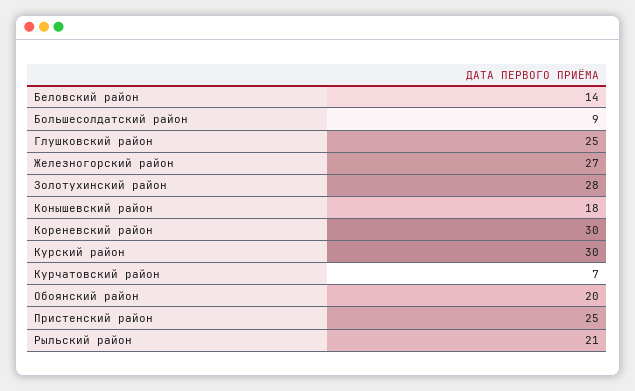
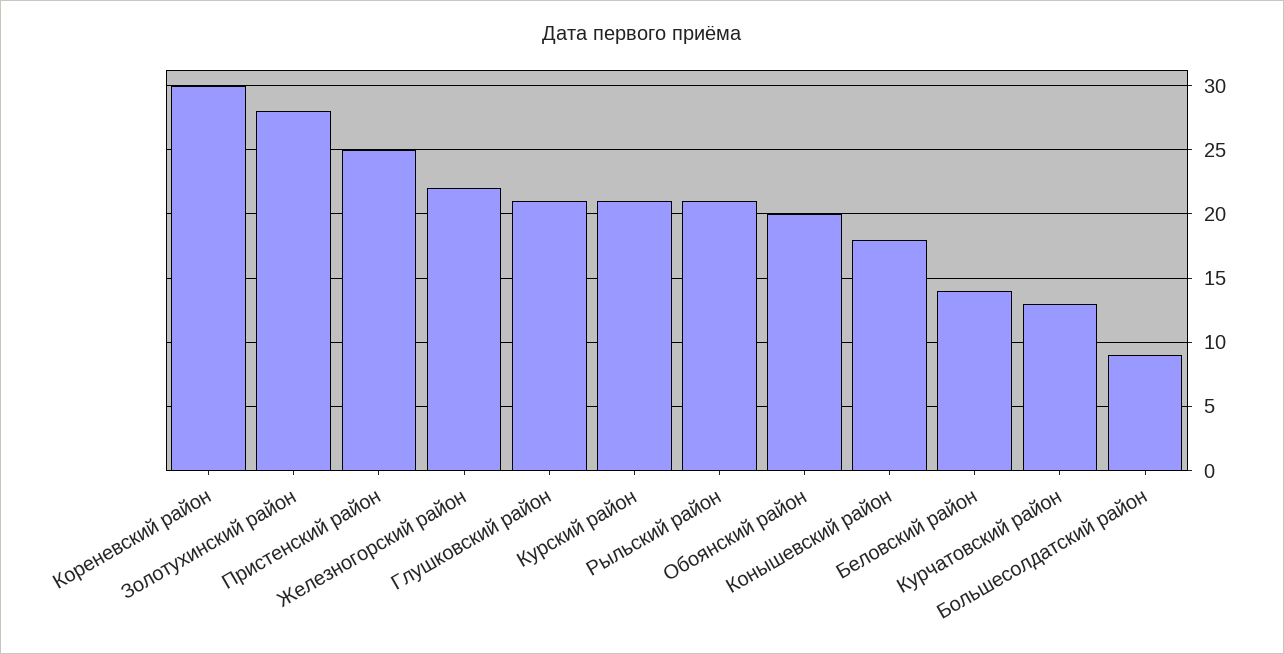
  {
    "Беловский район": 14,
    "Большесолдатский район": 9,
-   "Глушковский район": 25,
+   "Глушковский район": 21,
-   "Железногорский район": 27,
+   "Железногорский район": 22,
    "Золотухинский район": 28,
    "Конышевский район": 18,
    "Кореневский район": 30,
-   "Курский район": 30,
+   "Курский район": 21,
-   "Курчатовский район": 7,
+   "Курчатовский район": 13,
    "Обоянский район": 20,
    "Пристенский район": 25,
    "Рыльский район": 21
  }

